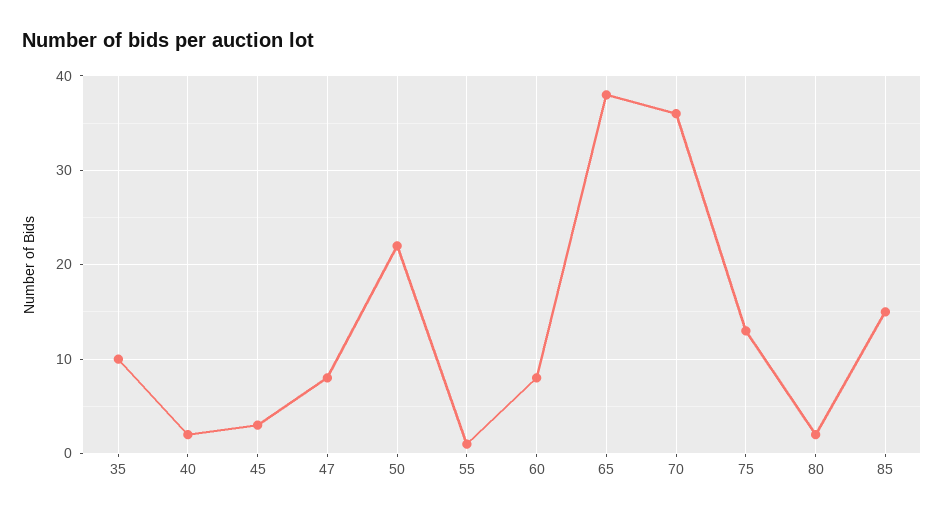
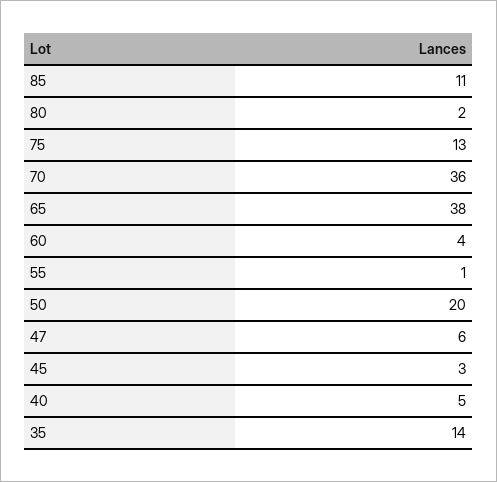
  {
-   "35": 10,
+   "35": 14,
-   "40": 2,
+   "40": 5,
    "45": 3,
-   "47": 8,
+   "47": 6,
-   "50": 22,
+   "50": 20,
    "55": 1,
-   "60": 8,
+   "60": 4,
    "65": 38,
    "70": 36,
    "75": 13,
    "80": 2,
-   "85": 15
+   "85": 11
  }

